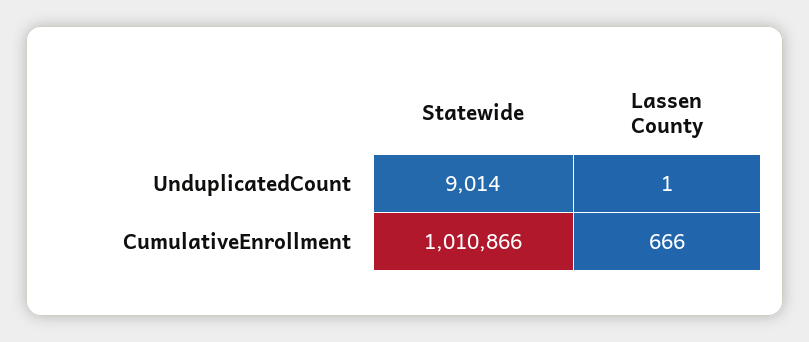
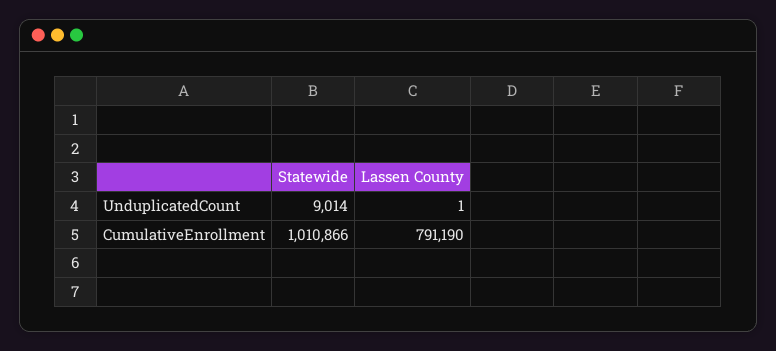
  {
    "Statewide": {
      "UnduplicatedCount": 9014,
      "CumulativeEnrollment": 1010866
    },
    "Lassen County": {
      "UnduplicatedCount": 1,
-     "CumulativeEnrollment": 666
+     "CumulativeEnrollment": 791190
    }
  }

